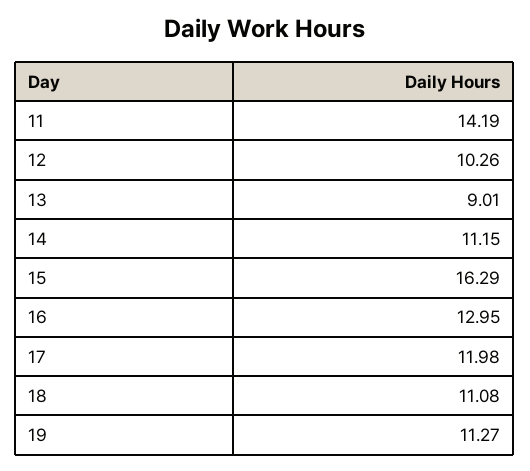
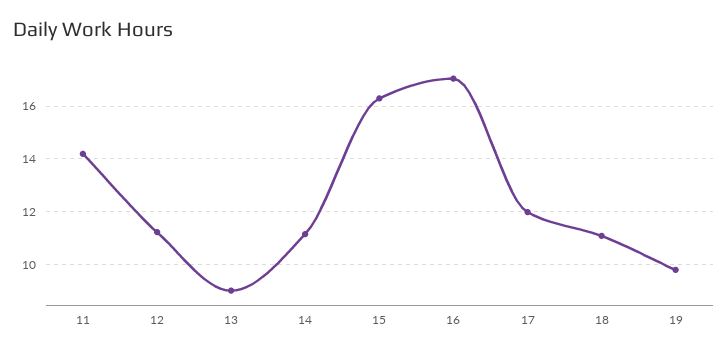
  {
    "11": 14.19,
-   "12": 10.26,
+   "12": 11.25,
    "13": 9.01,
    "14": 11.15,
    "15": 16.29,
-   "16": 12.95,
+   "16": 17,
    "17": 11.98,
    "18": 11.08,
-   "19": 11.27
+   "19": 9.75
  }

